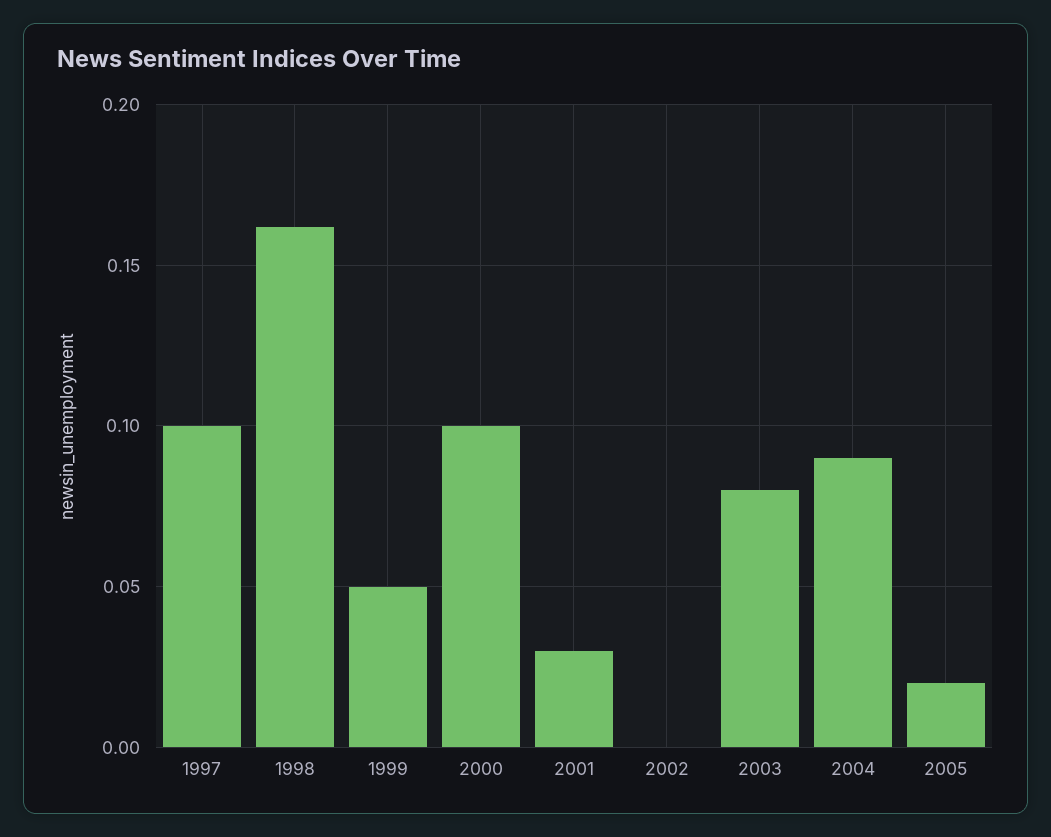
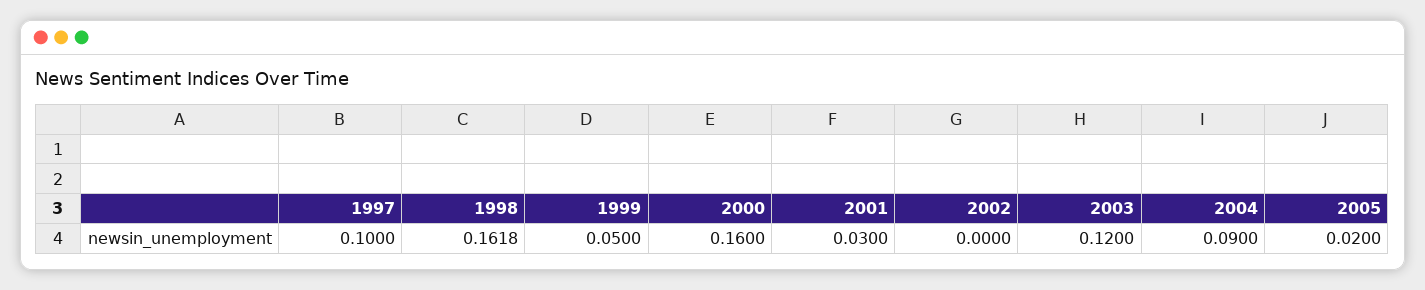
  {
    "1997": 0.1,
    "1998": 0.1618,
    "1999": 0.05,
-   "2000": 0.1,
+   "2000": 0.16,
    "2001": 0.03,
    "2002": 0,
-   "2003": 0.08,
+   "2003": 0.12,
    "2004": 0.09,
    "2005": 0.02
  }

